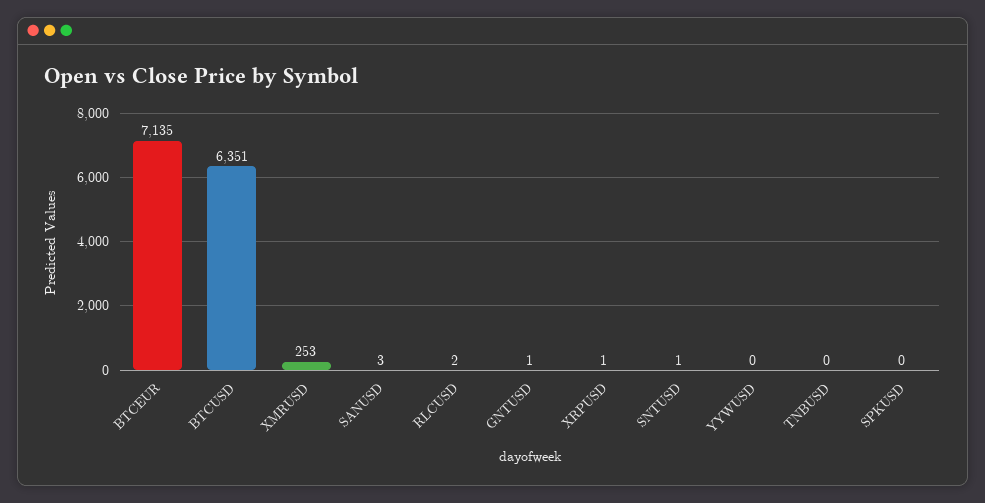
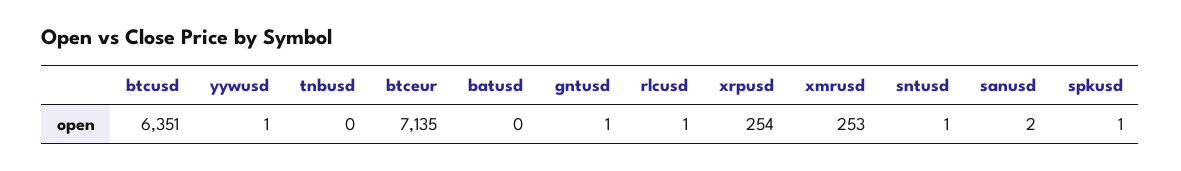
  {
    "BTCEUR": 7135,
    "BTCUSD": 6351,
    "XMRUSD": 253,
-   "SANUSD": 3,
+   "SANUSD": 2,
-   "RLCUSD": 2,
+   "RLCUSD": 1,
    "GNTUSD": 1,
-   "XRPUSD": 1,
+   "XRPUSD": 254,
    "SNTUSD": 1,
-   "YYWUSD": 0,
+   "YYWUSD": 1,
    "TNBUSD": 0,
-   "SPKUSD": 0
+   "SPKUSD": 1,
+   "batusd": 0
  }

